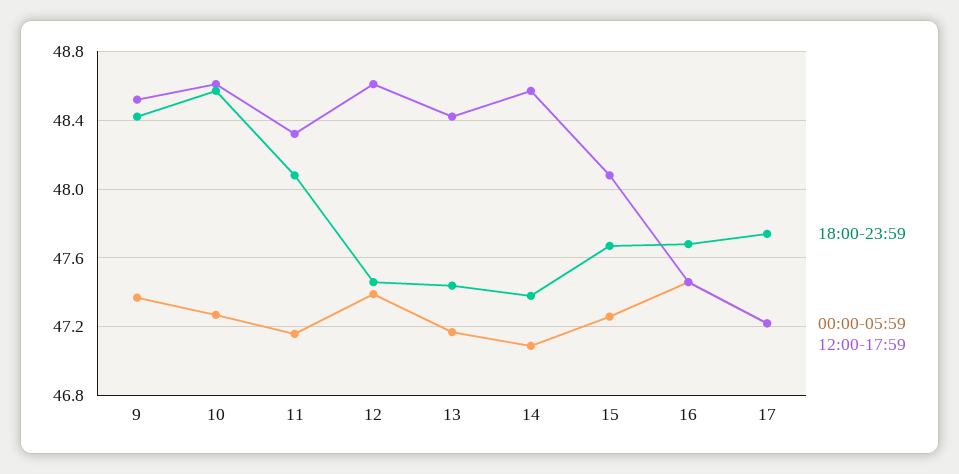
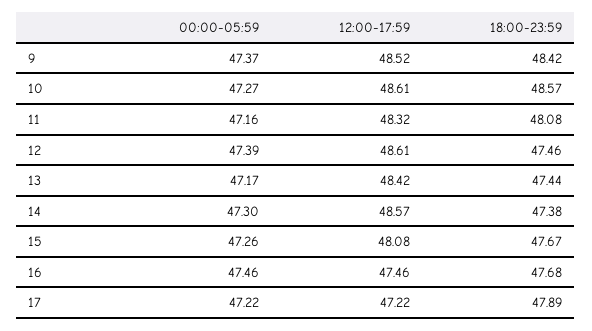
  {
    "18:00-23:59": {
      "9": 48.42,
      "10": 48.57,
      "11": 48.08,
      "12": 47.46,
      "13": 47.44,
      "14": 47.38,
      "15": 47.67,
      "16": 47.68,
-     "17": 47.75
+     "17": 47.89
    },
    "00:00-05:59": {
      "9": 47.37,
      "10": 47.27,
      "11": 47.16,
      "12": 47.39,
      "13": 47.17,
-     "14": 47.1,
+     "14": 47.3,
      "15": 47.26,
      "16": 47.46,
      "17": 47.22
    },
    "12:00-17:59": {
      "9": 48.52,
      "10": 48.61,
      "11": 48.32,
      "12": 48.61,
      "13": 48.42,
      "14": 48.57,
      "15": 48.08,
      "16": 47.46,
      "17": 47.22
    }
  }

